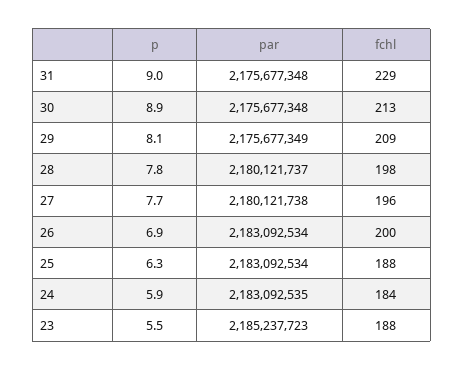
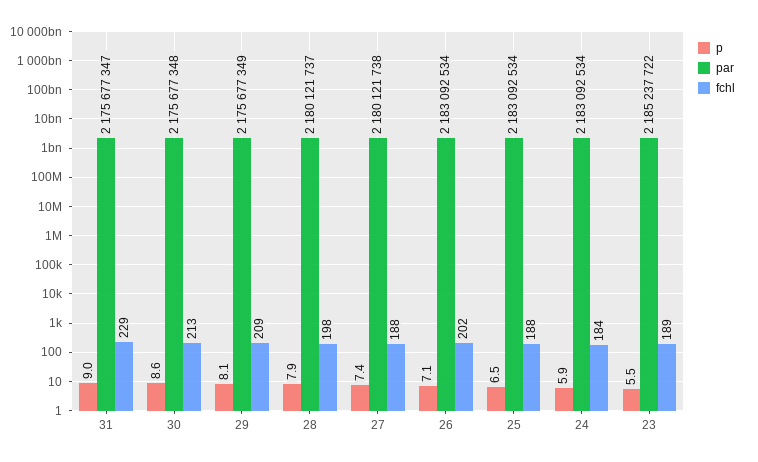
  {
    "p": {
      "31": 9,
-     "30": 8.9,
+     "30": 8.6,
      "29": 8.1,
-     "28": 7.8,
+     "28": 7.9,
-     "27": 7.7,
+     "27": 7.4,
-     "26": 6.9,
+     "26": 7.1,
-     "25": 6.3,
+     "25": 6.5,
      "24": 5.9,
      "23": 5.5
    },
    "par": {
-     "31": 2175677348,
+     "31": 2175677347,
      "30": 2175677348,
      "29": 2175677349,
      "28": 2180121737,
      "27": 2180121738,
      "26": 2183092534,
      "25": 2183092534,
-     "24": 2183092535,
+     "24": 2183092534,
-     "23": 2185237723
+     "23": 2185237722
    },
    "fchl": {
      "31": 229,
      "30": 213,
      "29": 209,
      "28": 198,
-     "27": 196,
+     "27": 188,
-     "26": 200,
+     "26": 202,
      "25": 188,
      "24": 184,
-     "23": 188
+     "23": 189
    }
  }

